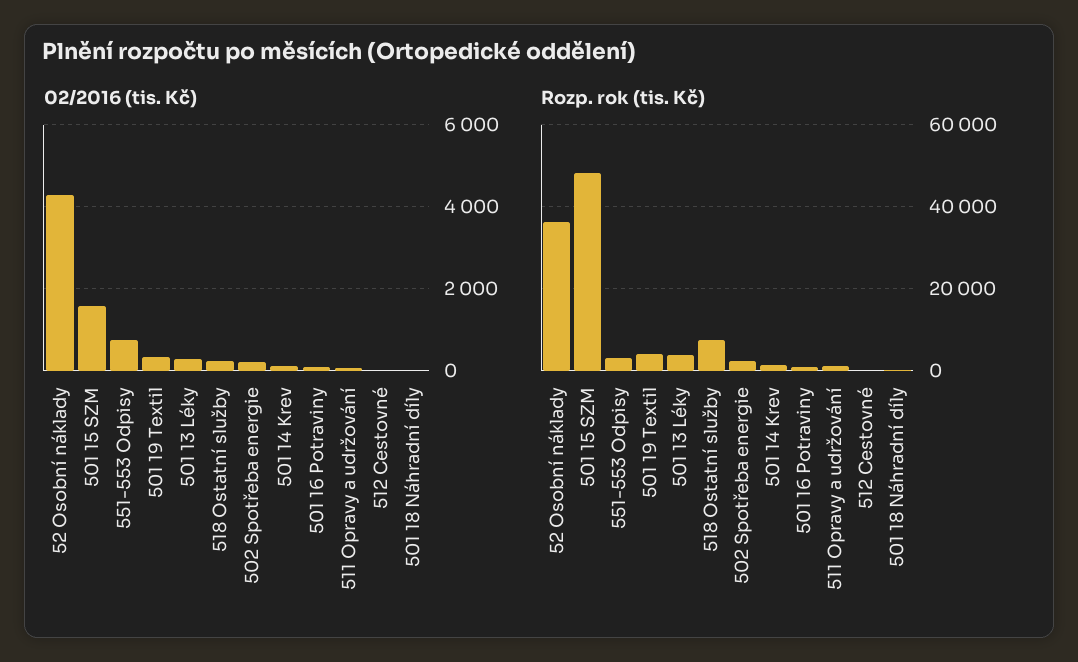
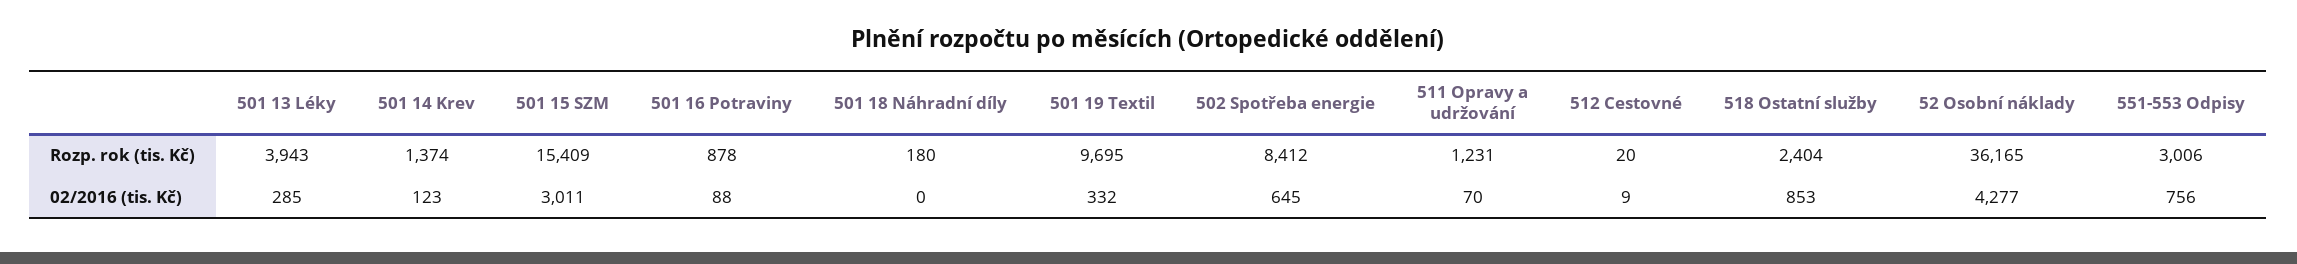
  {
    "02/2016 (tis. Kč)": {
      "52 Osobní náklady": 4277,
-     "501 15 SZM": 1600,
+     "501 15 SZM": 3011,
      "551-553 Odpisy": 756,
      "501 19 Textil": 332,
      "501 13 Léky": 285,
-     "518 Ostatní služby": 200,
+     "518 Ostatní služby": 853,
-     "502 Spotřeba energie": 200,
+     "502 Spotřeba energie": 645,
      "501 14 Krev": 123,
      "501 16 Potraviny": 88,
      "511 Opravy a udržování": 70,
      "512 Cestovné": 9,
      "501 18 Náhradní díly": 0
    },
    "Rozp. rok (tis. Kč)": {
      "52 Osobní náklady": 36165,
-     "501 15 SZM": 48000,
+     "501 15 SZM": 15409,
      "551-553 Odpisy": 3006,
-     "501 19 Textil": 4000,
+     "501 19 Textil": 9695,
      "501 13 Léky": 3943,
-     "518 Ostatní služby": 8000,
+     "518 Ostatní služby": 2404,
-     "502 Spotřeba energie": 2000,
+     "502 Spotřeba energie": 8412,
      "501 14 Krev": 1374,
      "501 16 Potraviny": 878,
      "511 Opravy a udržování": 1231,
      "512 Cestovné": 20,
      "501 18 Náhradní díly": 180
    }
  }

